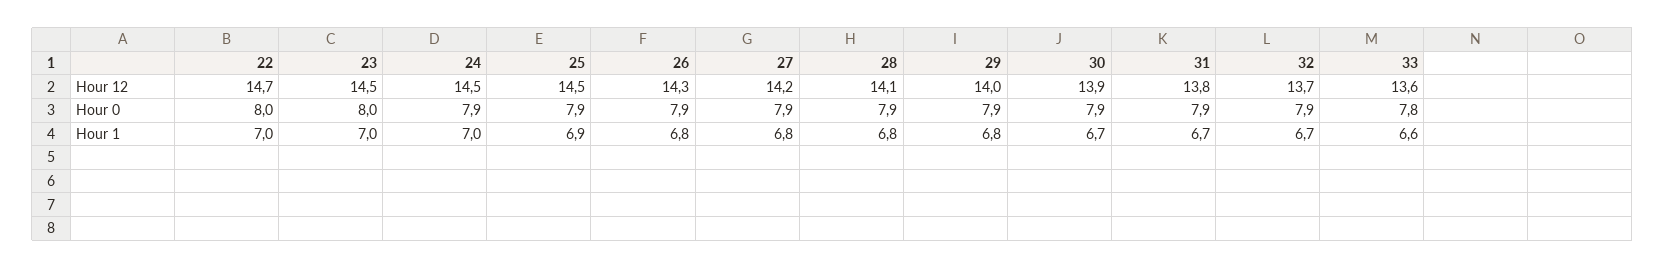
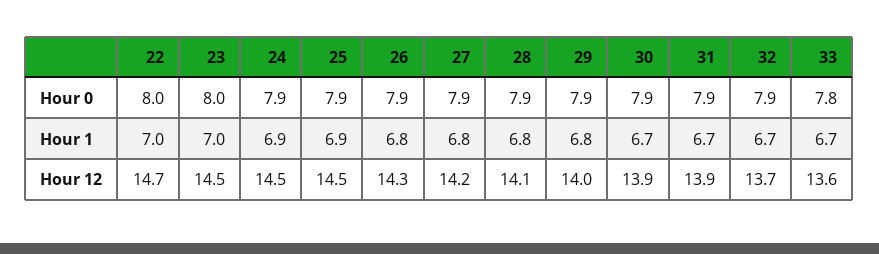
  {
    "22": {
      "Hour 12": 14.7,
      "Hour 0": 8,
      "Hour 1": 7
    },
    "23": {
      "Hour 12": 14.5,
      "Hour 0": 8,
      "Hour 1": 7
    },
    "24": {
      "Hour 12": 14.5,
      "Hour 0": 7.9,
-     "Hour 1": 7
+     "Hour 1": 6.9
    },
    "25": {
      "Hour 12": 14.5,
      "Hour 0": 7.9,
      "Hour 1": 6.9
    },
    "26": {
      "Hour 12": 14.3,
      "Hour 0": 7.9,
      "Hour 1": 6.8
    },
    "27": {
      "Hour 12": 14.2,
      "Hour 0": 7.9,
      "Hour 1": 6.8
    },
    "28": {
      "Hour 12": 14.1,
      "Hour 0": 7.9,
      "Hour 1": 6.8
    },
    "29": {
      "Hour 12": 14,
      "Hour 0": 7.9,
      "Hour 1": 6.8
    },
    "30": {
      "Hour 12": 13.9,
      "Hour 0": 7.9,
      "Hour 1": 6.7
    },
    "31": {
-     "Hour 12": 13.8,
+     "Hour 12": 13.9,
      "Hour 0": 7.9,
      "Hour 1": 6.7
    },
    "32": {
      "Hour 12": 13.7,
      "Hour 0": 7.9,
      "Hour 1": 6.7
    },
    "33": {
      "Hour 12": 13.6,
      "Hour 0": 7.8,
-     "Hour 1": 6.6
+     "Hour 1": 6.7
    }
  }

